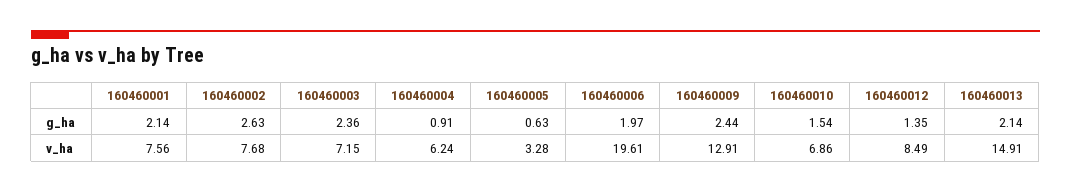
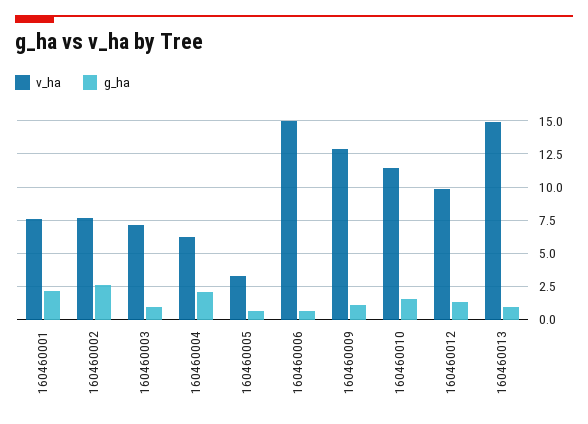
  {
    "g_ha": {
      "160460001": 2.14,
      "160460002": 2.63,
-     "160460003": 2.36,
+     "160460003": 1,
-     "160460004": 0.91,
+     "160460004": 2,
      "160460005": 0.63,
-     "160460006": 1.97,
+     "160460006": 0.5,
-     "160460009": 2.44,
+     "160460009": 1,
      "160460010": 1.54,
      "160460012": 1.35,
-     "160460013": 2.14
+     "160460013": 1
    },
    "v_ha": {
      "160460001": 7.56,
      "160460002": 7.68,
      "160460003": 7.15,
      "160460004": 6.24,
      "160460005": 3.28,
-     "160460006": 19.61,
+     "160460006": 15,
      "160460009": 12.91,
-     "160460010": 6.86,
+     "160460010": 11.5,
-     "160460012": 8.49,
+     "160460012": 10,
      "160460013": 14.91
    }
  }

